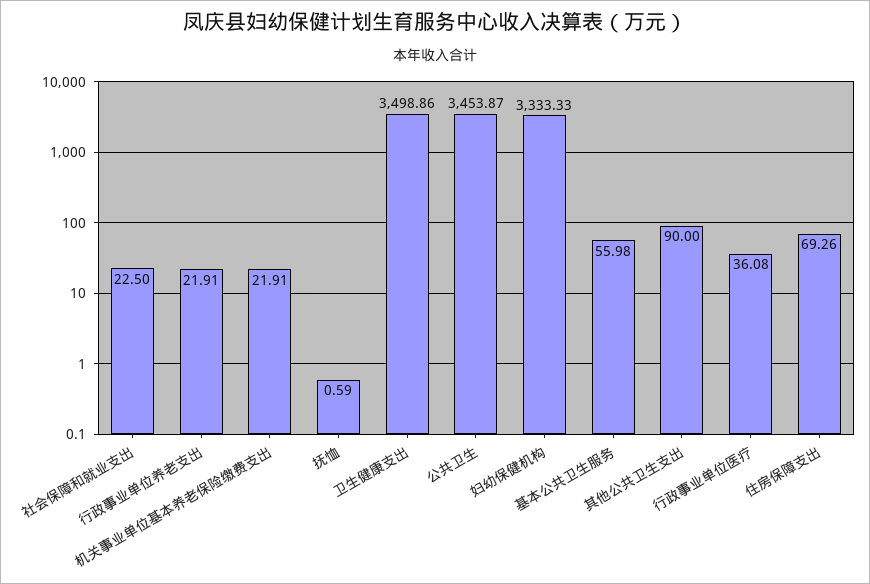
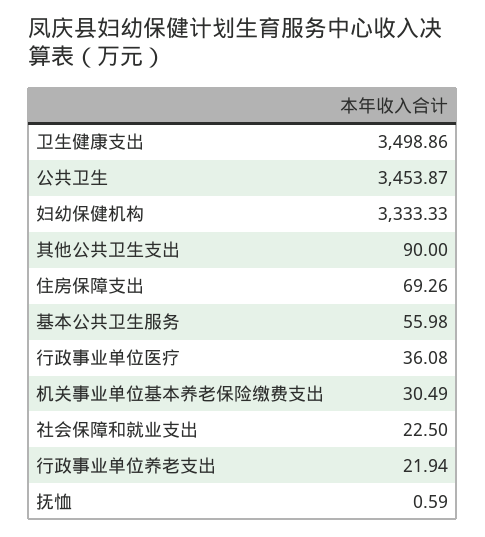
  {
    "社会保障和就业支出": 22.5,
-   "行政事业单位养老支出": 21.91,
+   "行政事业单位养老支出": 21.94,
-   "机关事业单位基本养老保险缴费支出": 21.91,
+   "机关事业单位基本养老保险缴费支出": 30.49,
    "抚恤": 0.59,
    "卫生健康支出": 3498.86,
    "公共卫生": 3453.87,
    "妇幼保健机构": 3333.33,
    "基本公共卫生服务": 55.98,
    "其他公共卫生支出": 90,
    "行政事业单位医疗": 36.08,
    "住房保障支出": 69.26
  }

